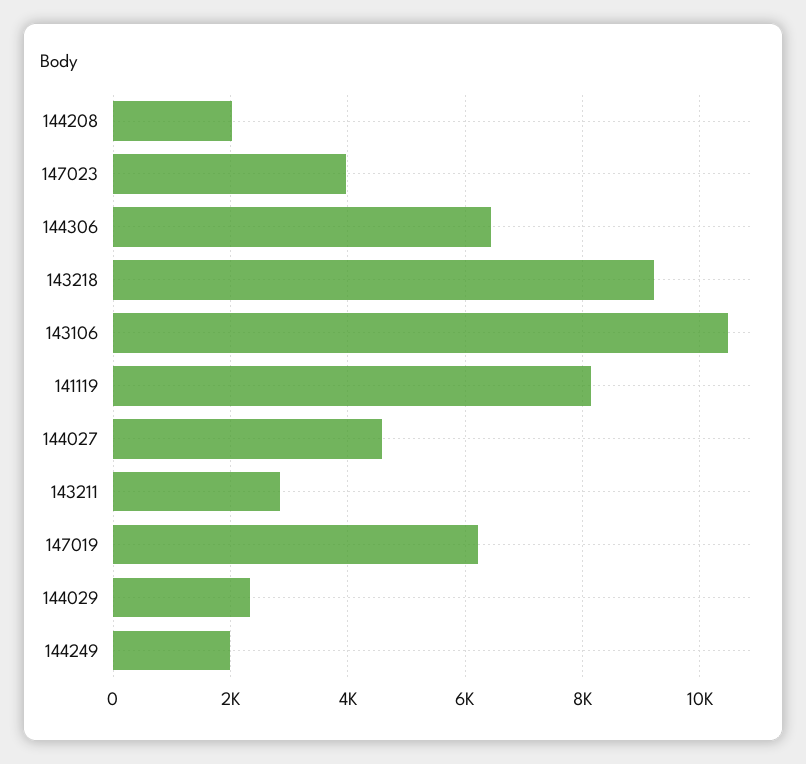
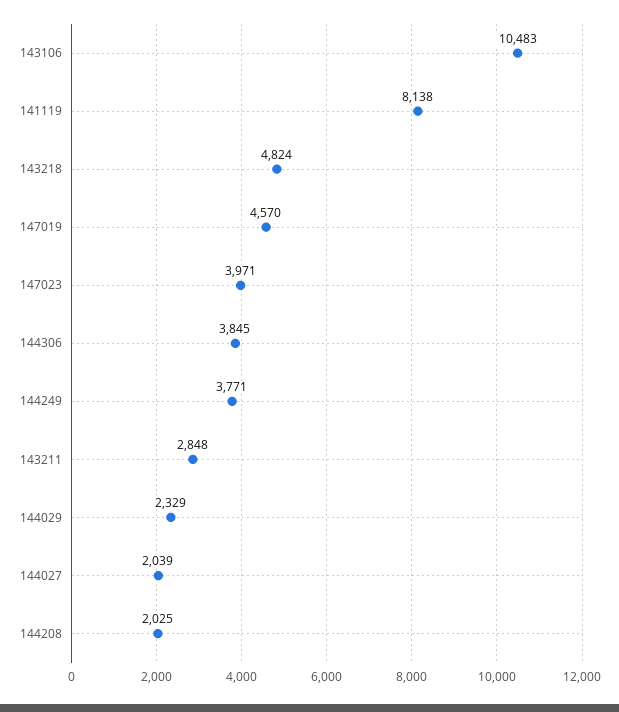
  {
    "144208": 2025,
    "147023": 3971,
-   "144306": 6400,
+   "144306": 3845,
-   "143218": 9200,
+   "143218": 4824,
    "143106": 10483,
    "141119": 8138,
-   "144027": 4600,
+   "144027": 2039,
    "143211": 2848,
-   "147019": 6200,
+   "147019": 4570,
    "144029": 2329,
-   "144249": 2000
+   "144249": 3771
  }

